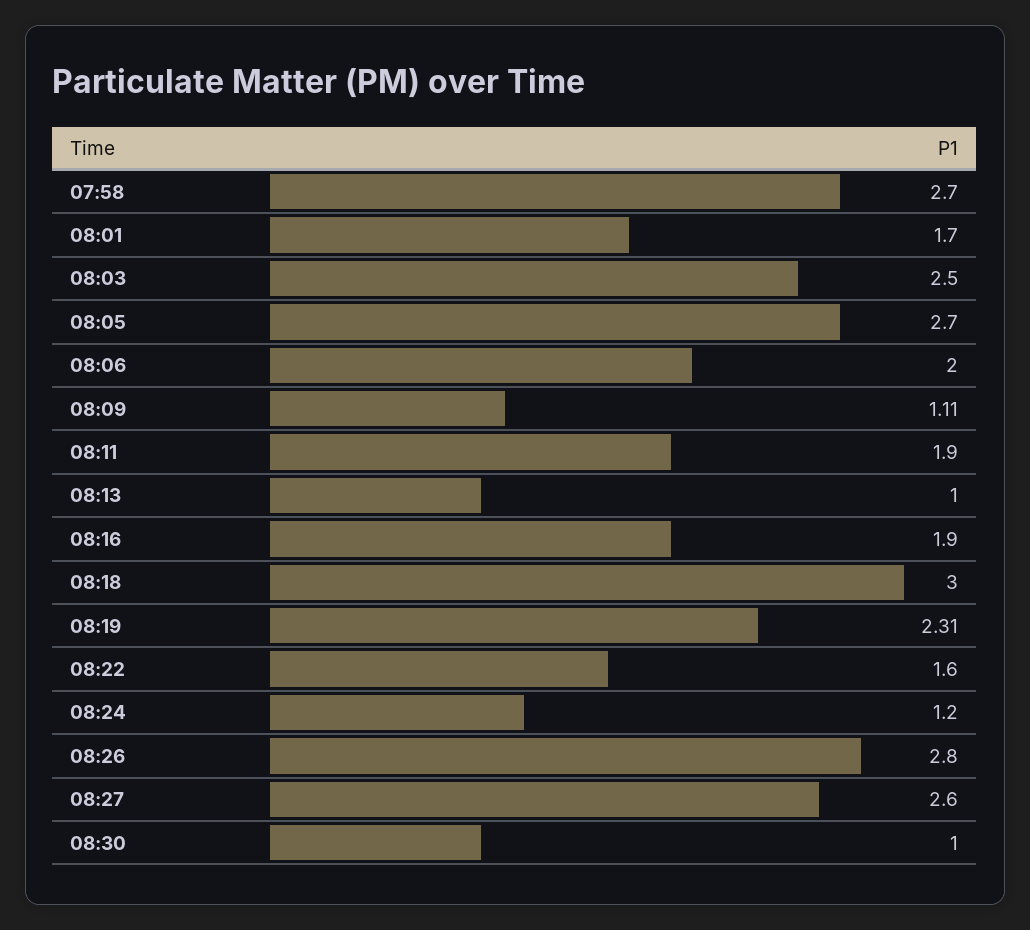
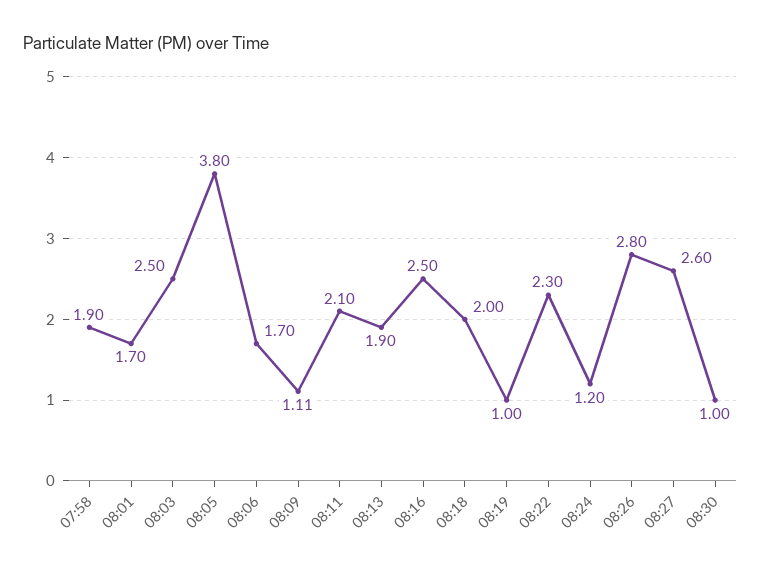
  {
-   "07:58": 2.7,
+   "07:58": 1.9,
    "08:01": 1.7,
    "08:03": 2.5,
-   "08:05": 2.7,
+   "08:05": 3.8,
-   "08:06": 2,
+   "08:06": 1.7,
    "08:09": 1.11,
-   "08:11": 1.9,
+   "08:11": 2.1,
-   "08:13": 1,
+   "08:13": 1.9,
-   "08:16": 1.9,
+   "08:16": 2.5,
-   "08:18": 3,
+   "08:18": 2,
-   "08:19": 2.31,
+   "08:19": 1,
-   "08:22": 1.6,
+   "08:22": 2.3,
    "08:24": 1.2,
    "08:26": 2.8,
    "08:27": 2.6,
    "08:30": 1
  }

